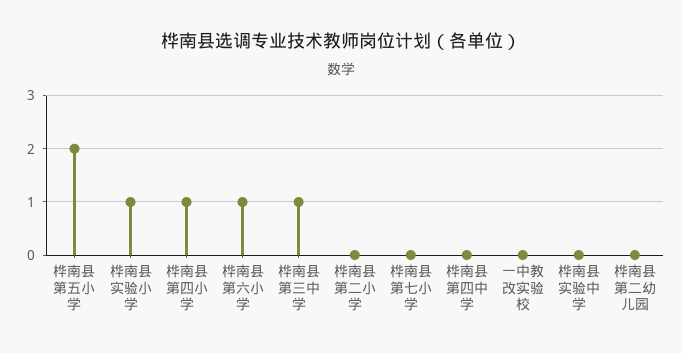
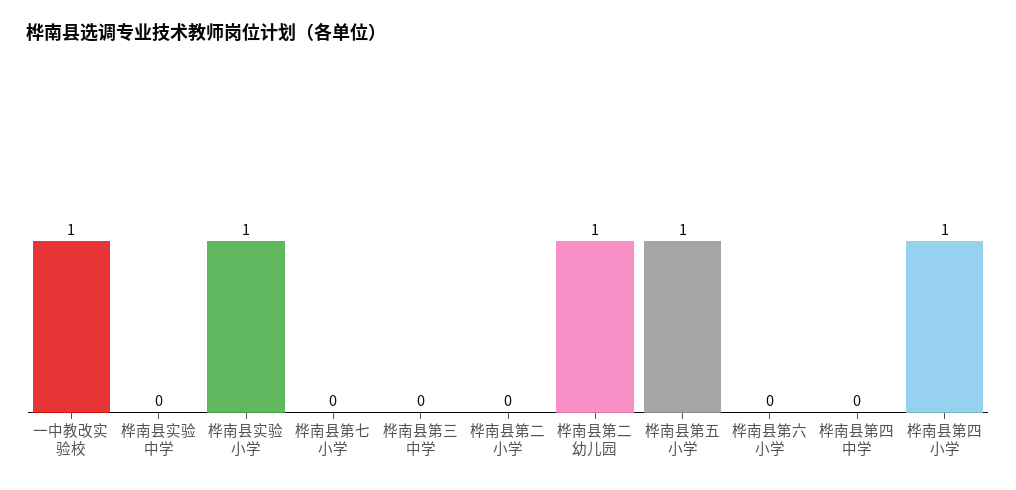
  {
-   "桦南县第五小学": 2,
+   "桦南县第五小学": 1,
    "桦南县实验小学": 1,
    "桦南县第四小学": 1,
-   "桦南县第六小学": 1,
+   "桦南县第六小学": 0,
-   "桦南县第三中学": 1,
+   "桦南县第三中学": 0,
    "桦南县第二小学": 0,
    "桦南县第七小学": 0,
    "桦南县第四中学": 0,
-   "一中教改实验校": 0,
+   "一中教改实验校": 1,
    "桦南县实验中学": 0,
-   "桦南县第二幼儿园": 0
+   "桦南县第二幼儿园": 1
  }

